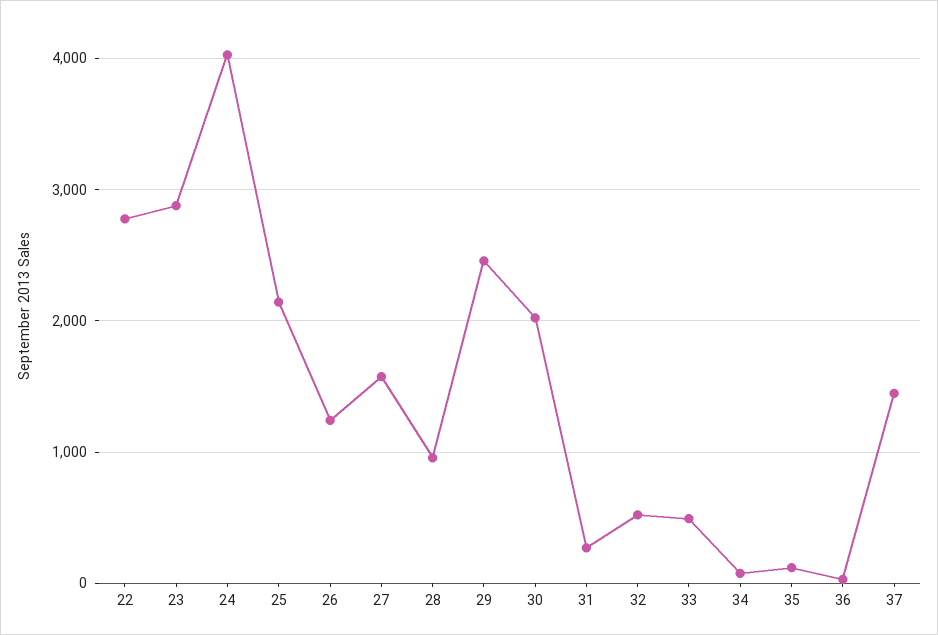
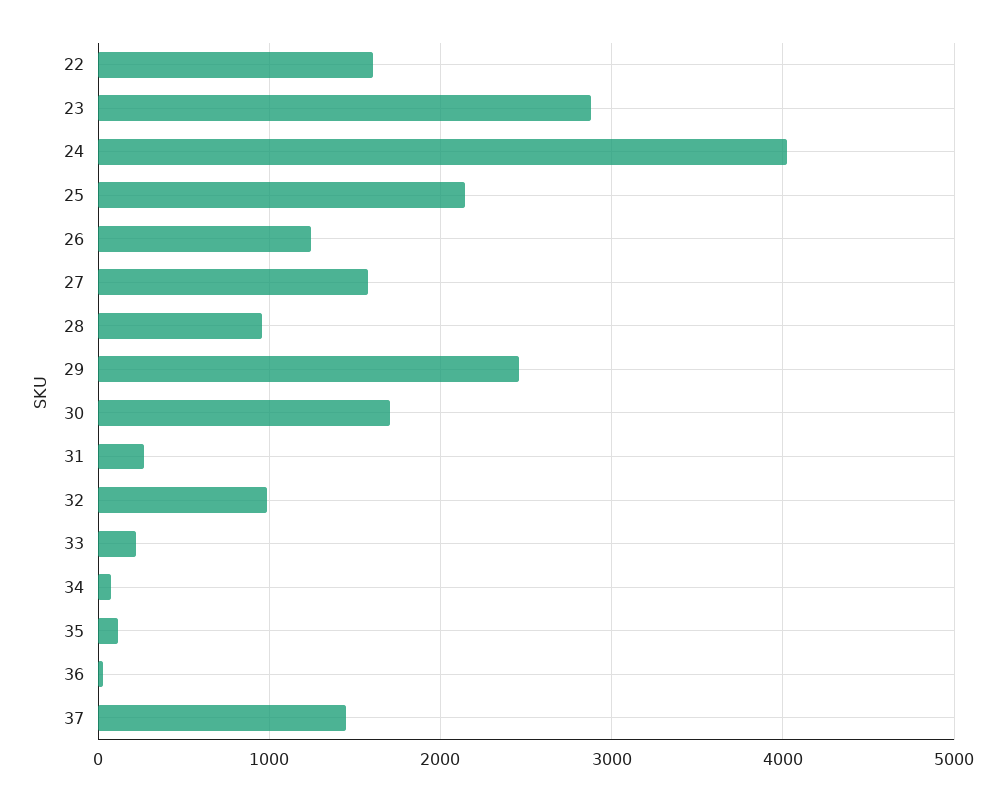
  {
-   "22": 2800,
+   "22": 1600,
    "23": 2900,
    "24": 4000,
    "25": 2100,
    "26": 1200,
    "27": 1600,
    "28": 1000,
    "29": 2500,
-   "30": 2000,
+   "30": 1700,
    "31": 300,
-   "32": 500,
+   "32": 1000,
-   "33": 500,
+   "33": 200,
    "34": 100,
    "35": 100,
    "36": 0,
    "37": 1400
  }

